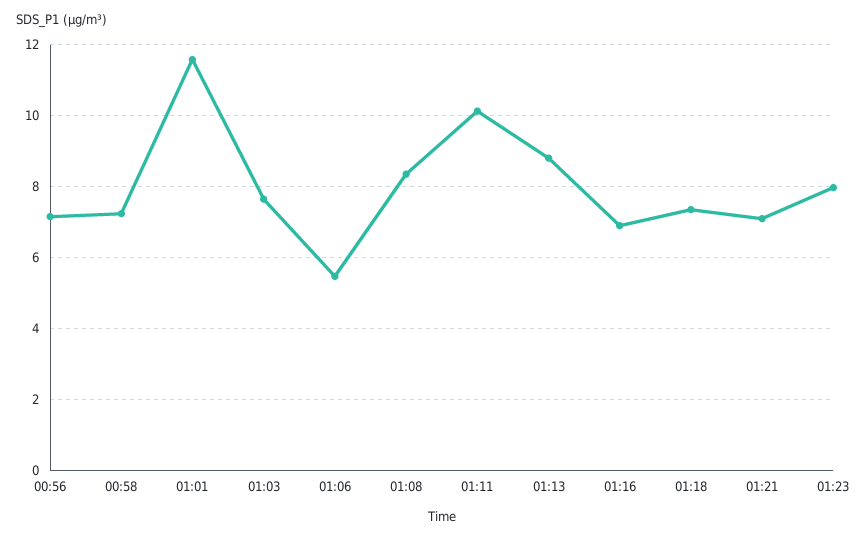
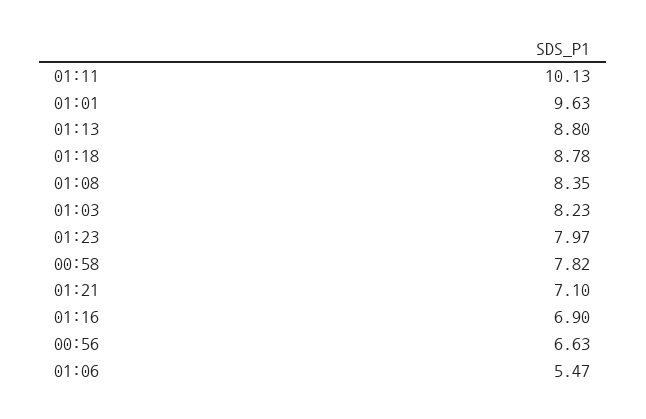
  {
-   "00:56": 7.2,
+   "00:56": 6.63,
-   "00:58": 7.2,
+   "00:58": 7.82,
-   "01:01": 11.6,
+   "01:01": 9.63,
-   "01:03": 7.6,
+   "01:03": 8.23,
    "01:06": 5.47,
    "01:08": 8.35,
    "01:11": 10.13,
    "01:13": 8.8,
    "01:16": 6.9,
-   "01:18": 7.4,
+   "01:18": 8.78,
    "01:21": 7.1,
    "01:23": 7.97
  }

